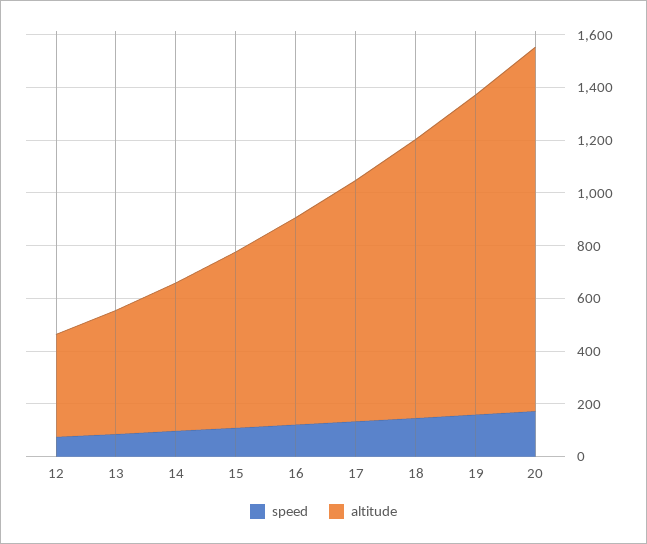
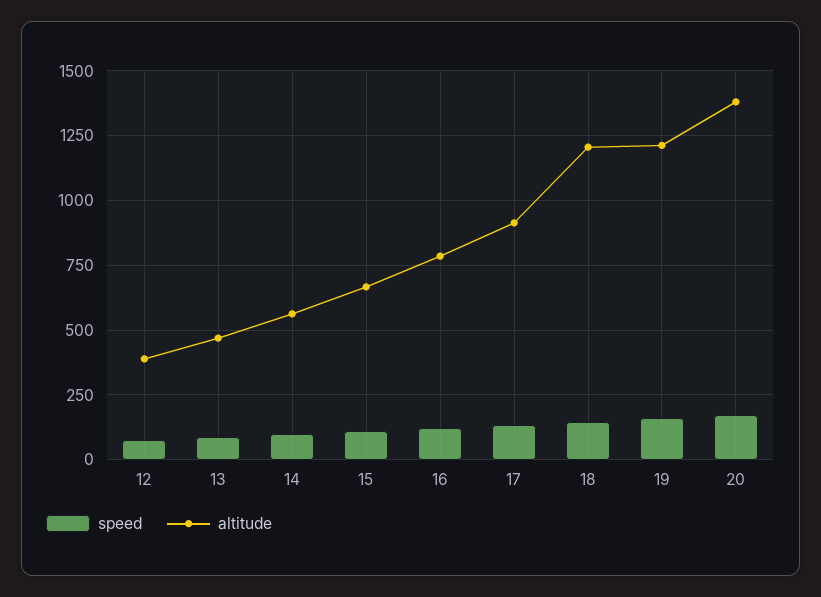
  {
    "speed": {
      "12": 75,
      "13": 75,
      "14": 100,
      "15": 100,
      "16": 125,
      "17": 125,
      "18": 150,
      "19": 150,
      "20": 175
    },
    "altitude": {
      "12": 400,
      "13": 475,
      "14": 550,
      "15": 675,
      "16": 775,
      "17": 925,
-     "18": 1050,
+     "18": 1200,
      "19": 1225,
      "20": 1375
    }
  }

